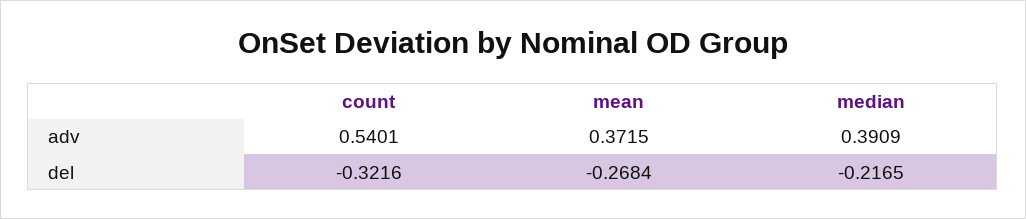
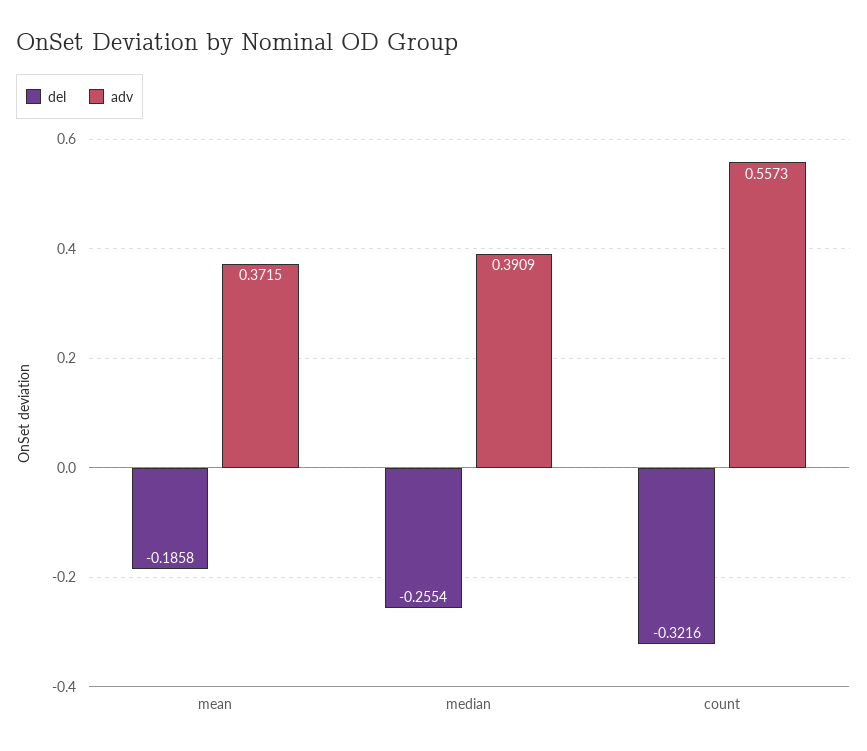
  {
    "adv": {
-     "count": 0.5401,
+     "count": 0.5573,
      "mean": 0.3715,
      "median": 0.3909
    },
    "del": {
      "count": -0.3216,
-     "mean": -0.2684,
+     "mean": -0.1858,
-     "median": -0.2165
+     "median": -0.2554
    }
  }

